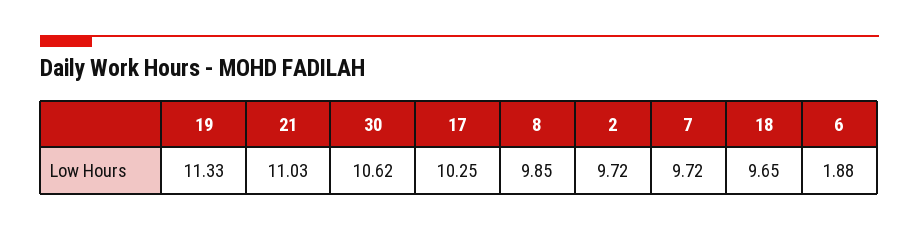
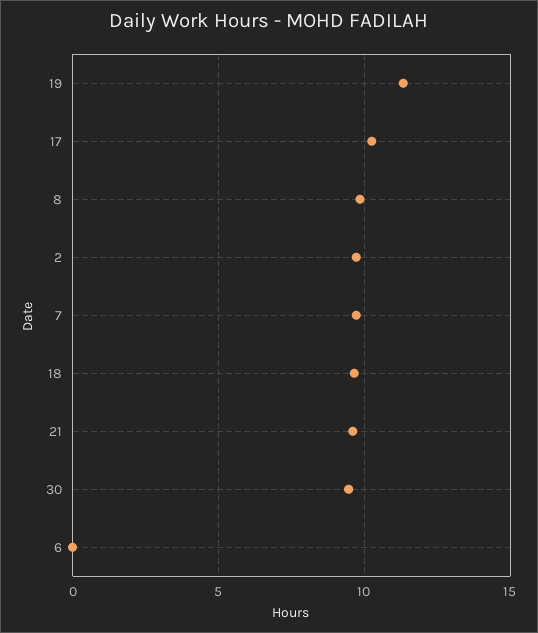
  {
    "19": 11.33,
-   "21": 11.03,
+   "21": 9.5,
-   "30": 10.62,
+   "30": 9.5,
    "17": 10.25,
    "8": 9.85,
    "2": 9.72,
    "7": 9.72,
    "18": 9.65,
-   "6": 1.88
+   "6": 0
  }

